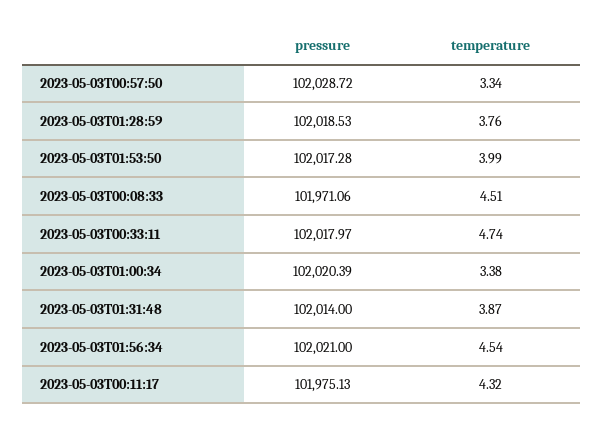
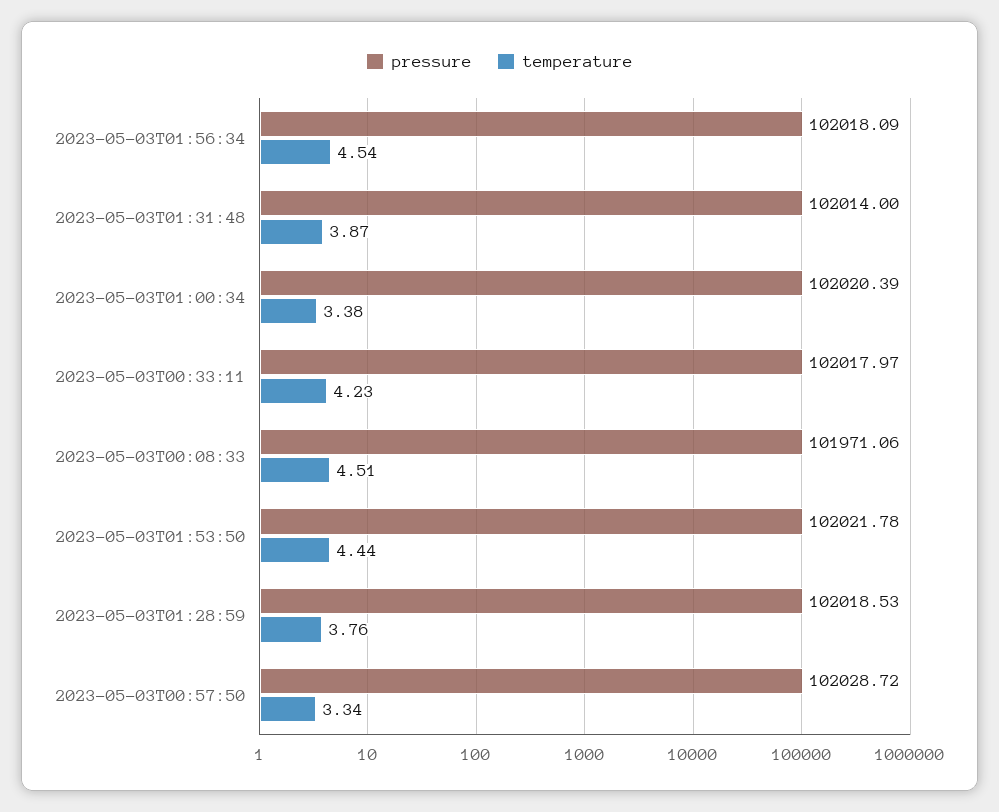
  {
    "pressure": {
      "2023-05-03T00:57:50": 102028.72,
      "2023-05-03T01:28:59": 102018.53,
-     "2023-05-03T01:53:50": 102017.28,
+     "2023-05-03T01:53:50": 102021.78,
      "2023-05-03T00:08:33": 101971.06,
      "2023-05-03T00:33:11": 102017.97,
      "2023-05-03T01:00:34": 102020.39,
      "2023-05-03T01:31:48": 102014,
-     "2023-05-03T01:56:34": 102021,
+     "2023-05-03T01:56:34": 102018.09
-     "2023-05-03T00:11:17": 101975.13
    },
    "temperature": {
      "2023-05-03T00:57:50": 3.34,
      "2023-05-03T01:28:59": 3.76,
-     "2023-05-03T01:53:50": 3.99,
+     "2023-05-03T01:53:50": 4.44,
      "2023-05-03T00:08:33": 4.51,
-     "2023-05-03T00:33:11": 4.74,
+     "2023-05-03T00:33:11": 4.23,
      "2023-05-03T01:00:34": 3.38,
      "2023-05-03T01:31:48": 3.87,
-     "2023-05-03T01:56:34": 4.54,
+     "2023-05-03T01:56:34": 4.54
-     "2023-05-03T00:11:17": 4.32
    }
  }

